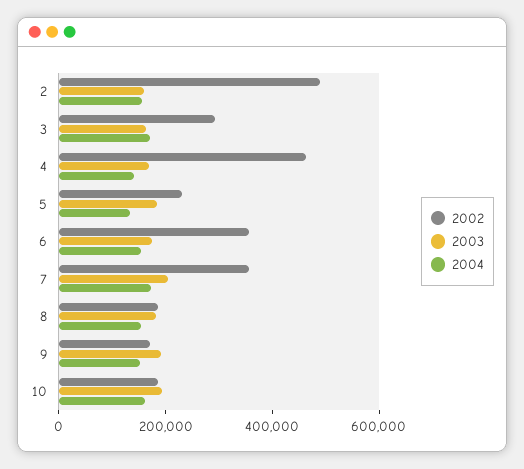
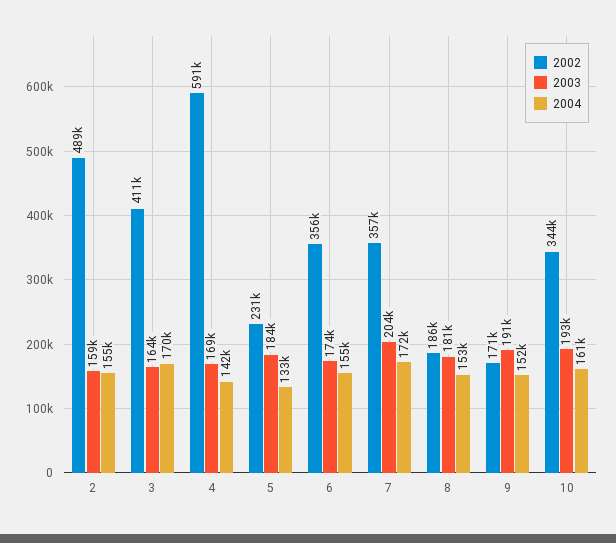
  {
    "2002": {
      "2": 489000,
-     "3": 300000,
+     "3": 411000,
-     "4": 450000,
+     "4": 591000,
      "5": 231000,
      "6": 356000,
      "7": 357000,
      "8": 186000,
      "9": 171000,
-     "10": 200000
+     "10": 344000
    },
    "2003": {
      "2": 159000,
      "3": 164000,
      "4": 169000,
      "5": 184000,
      "6": 174000,
      "7": 204000,
      "8": 181000,
      "9": 191000,
      "10": 193000
    },
    "2004": {
      "2": 155000,
      "3": 170000,
      "4": 142000,
      "5": 133000,
      "6": 155000,
      "7": 172000,
      "8": 153000,
      "9": 152000,
      "10": 161000
    }
  }

